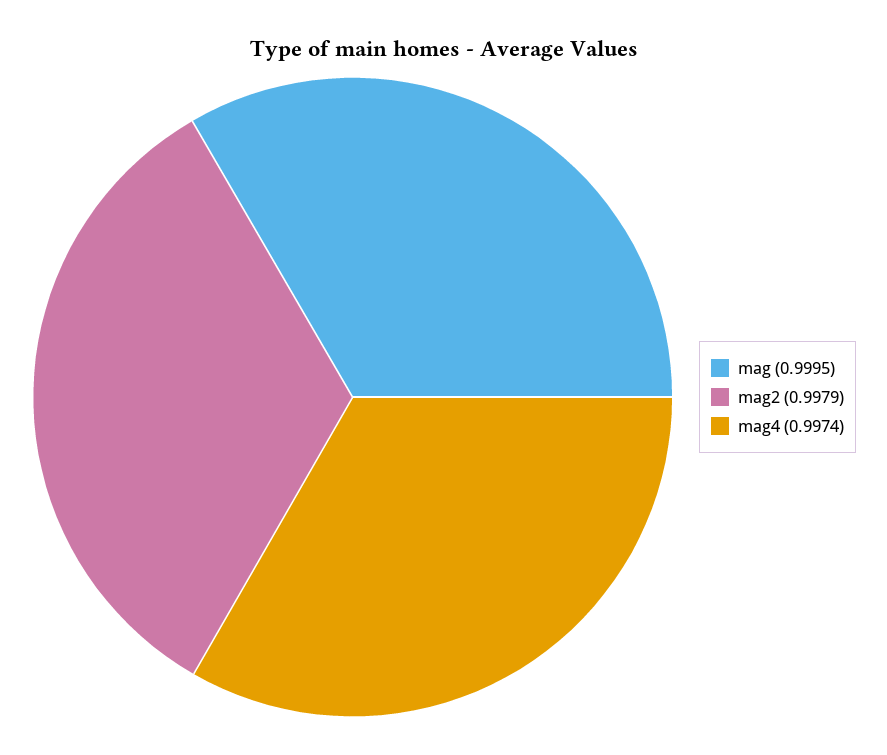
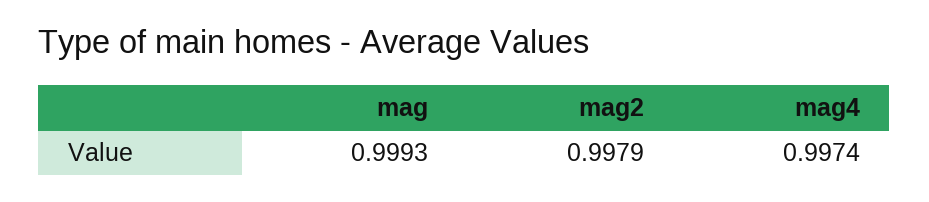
  {
-   "mag": 0.9995,
+   "mag": 0.9993,
    "mag2": 0.9979,
    "mag4": 0.9974
  }

